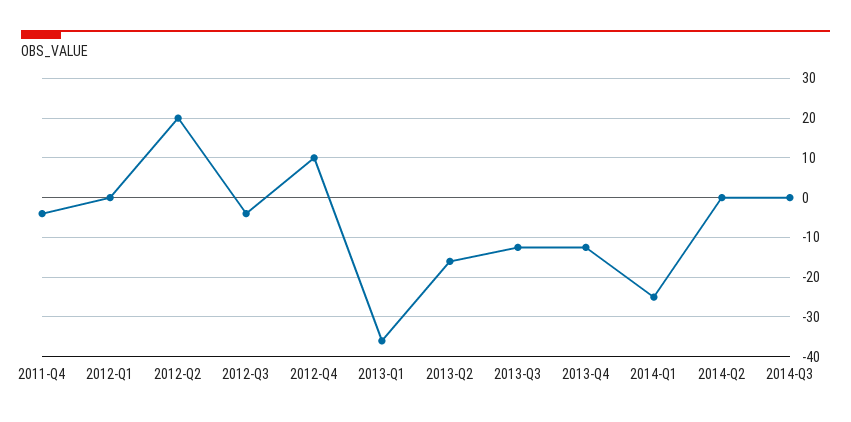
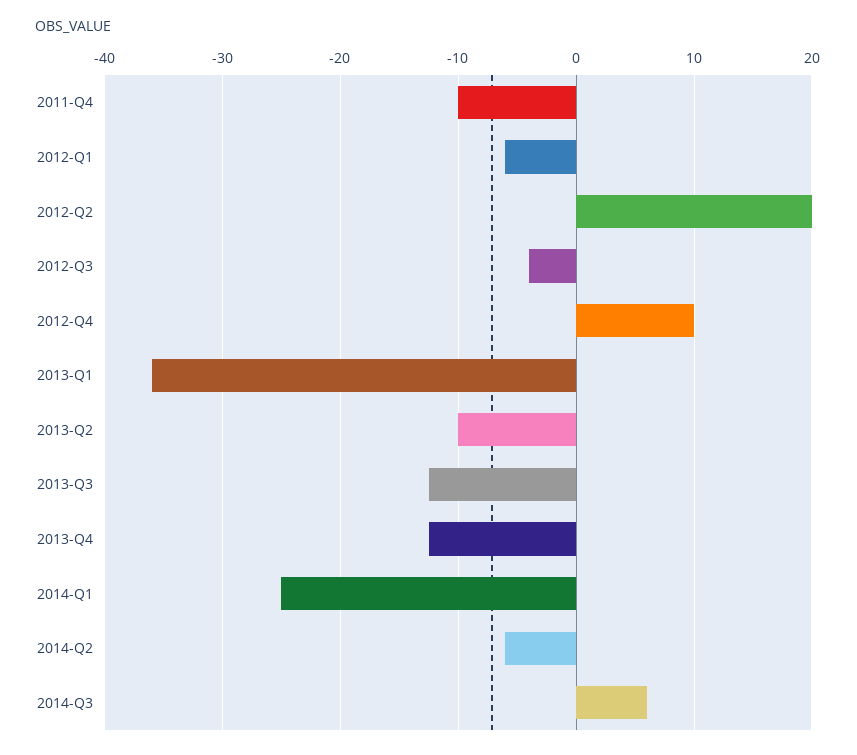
  {
-   "2011-Q4": -4,
+   "2011-Q4": -10,
-   "2012-Q1": 0,
+   "2012-Q1": -6,
    "2012-Q2": 20,
    "2012-Q3": -4,
    "2012-Q4": 10,
    "2013-Q1": -36,
-   "2013-Q2": -16,
+   "2013-Q2": -10,
    "2013-Q3": -13,
    "2013-Q4": -13,
    "2014-Q1": -25,
-   "2014-Q2": 0,
+   "2014-Q2": -6,
-   "2014-Q3": 0
+   "2014-Q3": 6
  }

